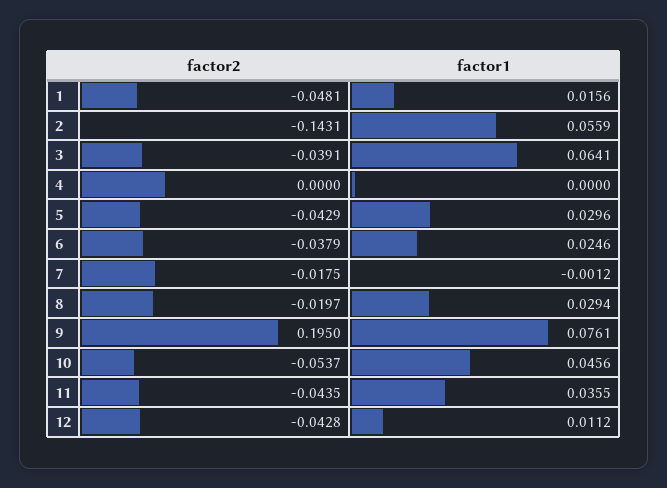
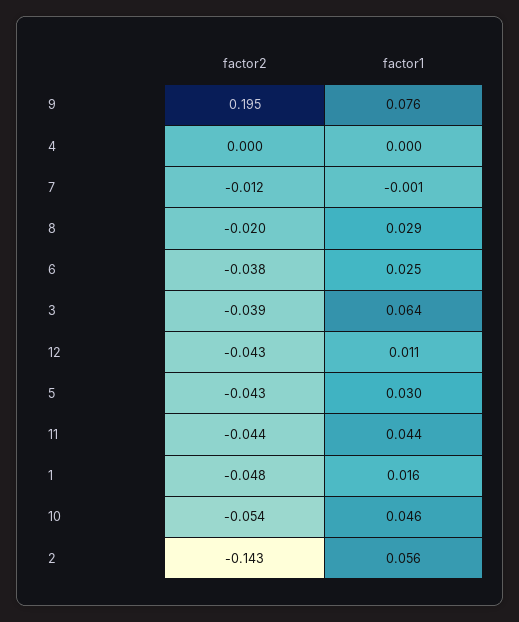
  {
    "factor2": {
      "1": -0.0481,
      "2": -0.1431,
      "3": -0.0391,
      "4": 0,
      "5": -0.0429,
      "6": -0.0379,
-     "7": -0.0175,
+     "7": -0.012,
      "8": -0.0197,
      "9": 0.195,
      "10": -0.0537,
      "11": -0.0435,
      "12": -0.0428
    },
    "factor1": {
      "1": 0.0156,
      "2": 0.0559,
      "3": 0.0641,
      "4": 0,
      "5": 0.0296,
      "6": 0.0246,
      "7": -0.0012,
      "8": 0.0294,
      "9": 0.0761,
      "10": 0.0456,
-     "11": 0.0355,
+     "11": 0.044,
      "12": 0.0112
    }
  }

